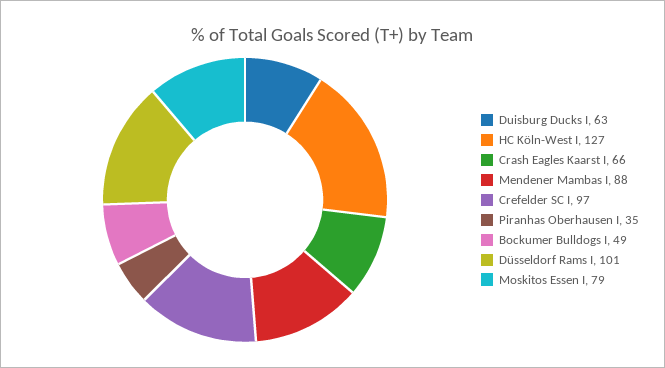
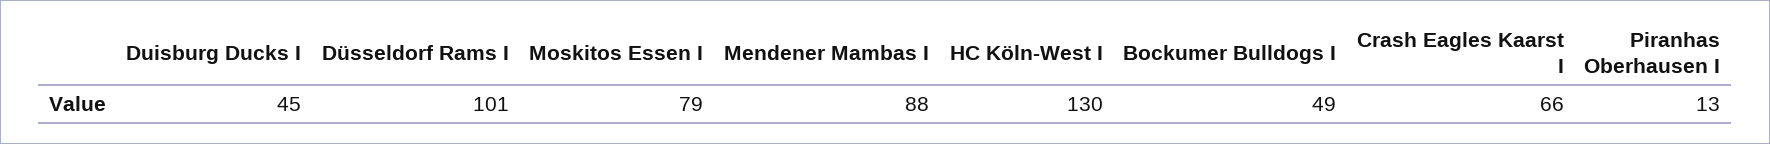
  {
-   "Duisburg Ducks I": 63,
+   "Duisburg Ducks I": 45,
-   "HC Köln-West I": 127,
+   "HC Köln-West I": 130,
    "Crash Eagles Kaarst I": 66,
    "Mendener Mambas I": 88,
-   "Crefelder SC I": 97,
-   "Piranhas Oberhausen I": 35,
+   "Piranhas Oberhausen I": 13,
    "Bockumer Bulldogs I": 49,
    "Düsseldorf Rams I": 101,
    "Moskitos Essen I": 79
  }

